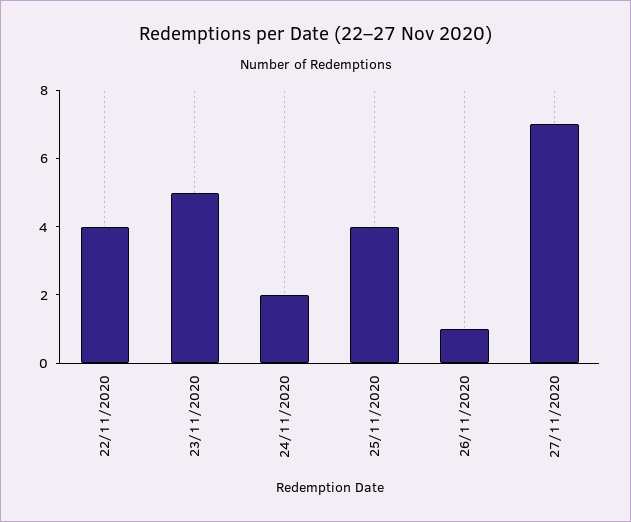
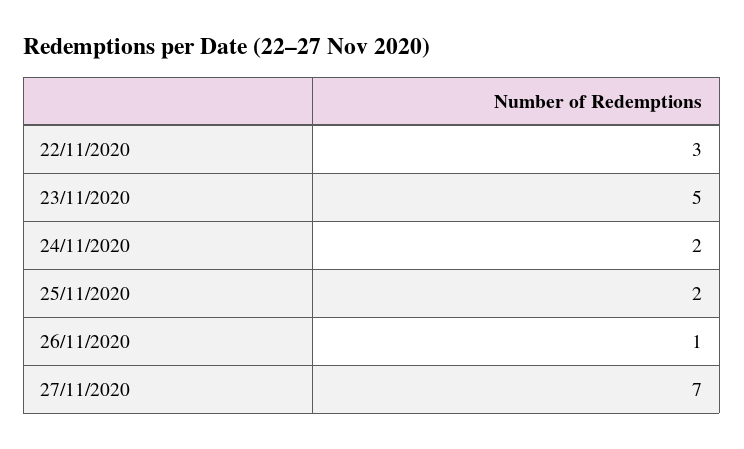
  {
-   "22/11/2020": 4,
+   "22/11/2020": 3,
    "23/11/2020": 5,
    "24/11/2020": 2,
-   "25/11/2020": 4,
+   "25/11/2020": 2,
    "26/11/2020": 1,
    "27/11/2020": 7
  }

